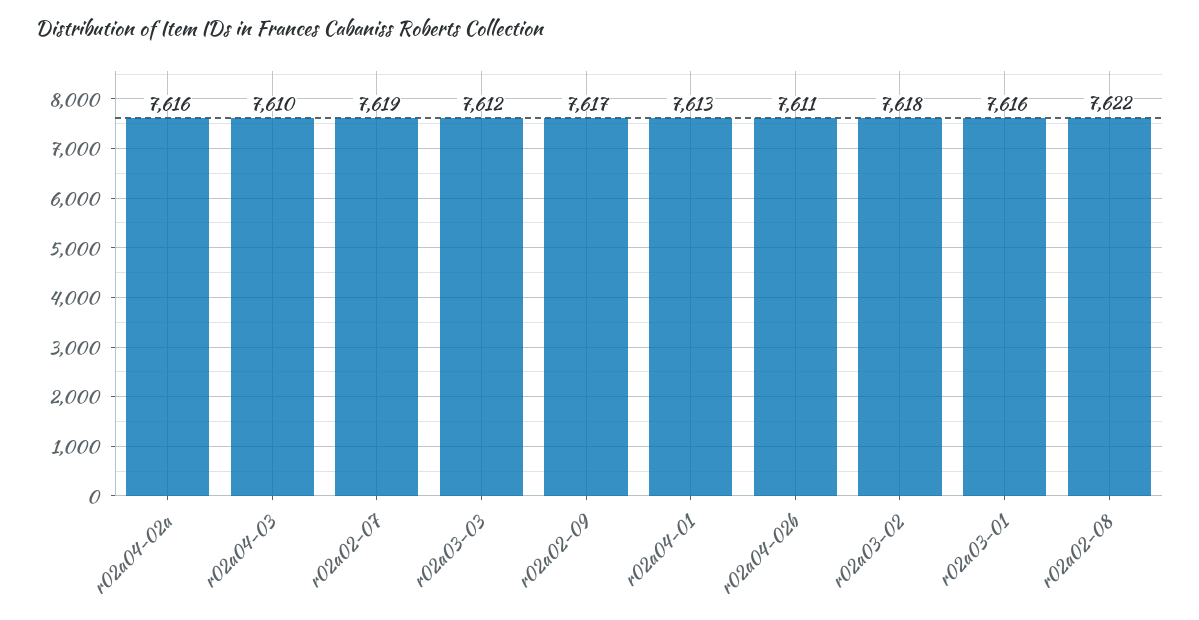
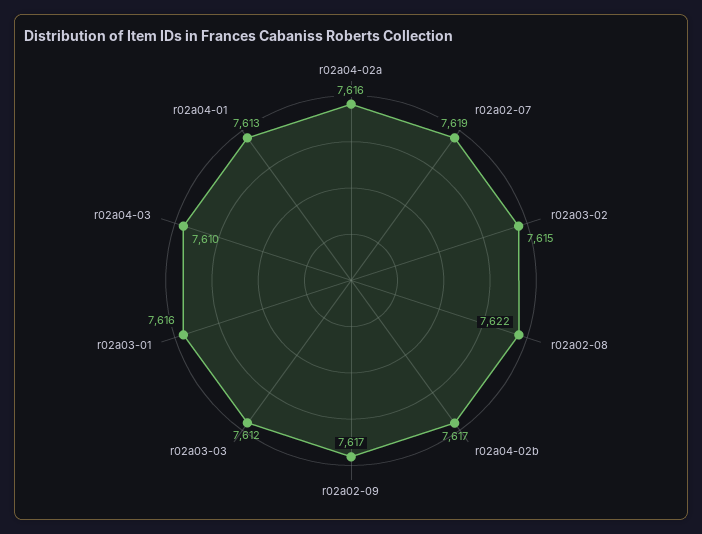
  {
    "r02a04-02a": 7616,
    "r02a04-03": 7610,
    "r02a02-07": 7619,
    "r02a03-03": 7612,
    "r02a02-09": 7617,
    "r02a04-01": 7613,
-   "r02a04-02b": 7611,
+   "r02a04-02b": 7617,
-   "r02a03-02": 7618,
+   "r02a03-02": 7615,
    "r02a03-01": 7616,
    "r02a02-08": 7622
  }

